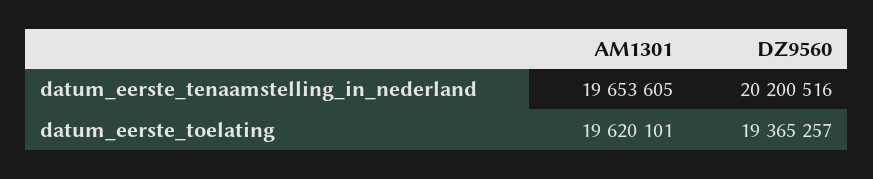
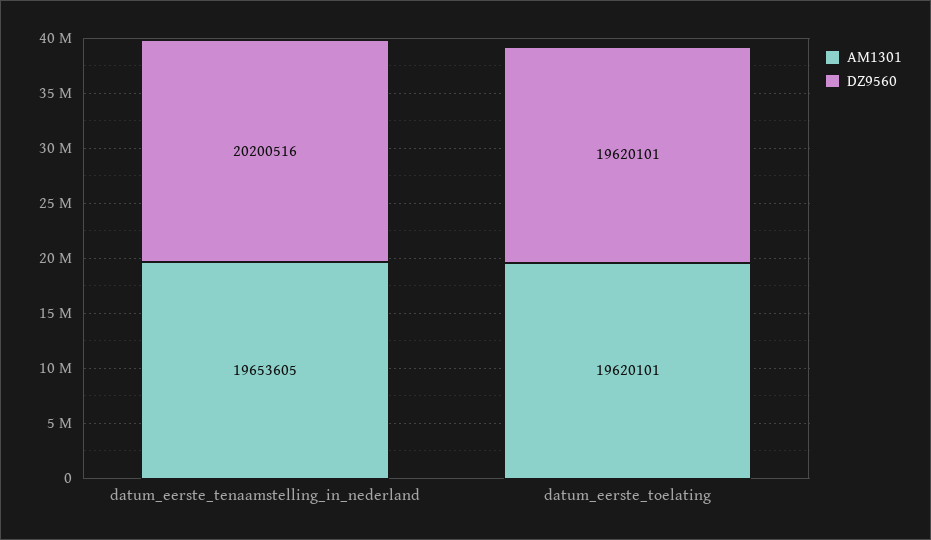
  {
    "AM1301": {
      "datum_eerste_tenaamstelling_in_nederland": 19653605,
      "datum_eerste_toelating": 19620101
    },
    "DZ9560": {
      "datum_eerste_tenaamstelling_in_nederland": 20200516,
-     "datum_eerste_toelating": 19365257
+     "datum_eerste_toelating": 19620101
    }
  }

